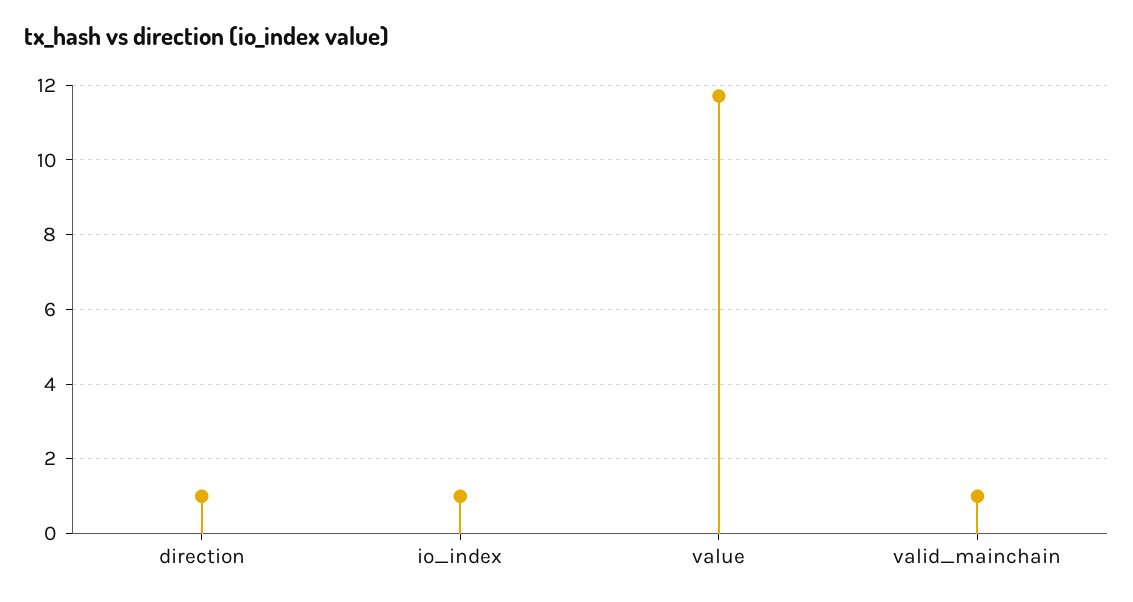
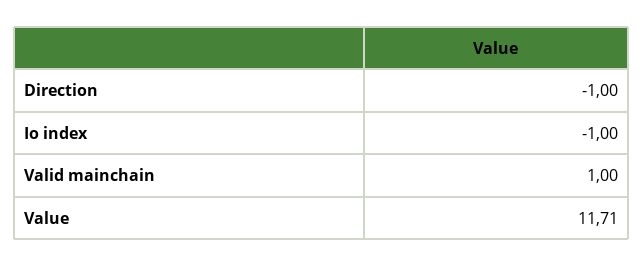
  {
-   "direction": 1,
+   "direction": -1,
-   "io_index": 1,
+   "io_index": -1,
    "value": 11.71,
    "valid_mainchain": 1
  }

